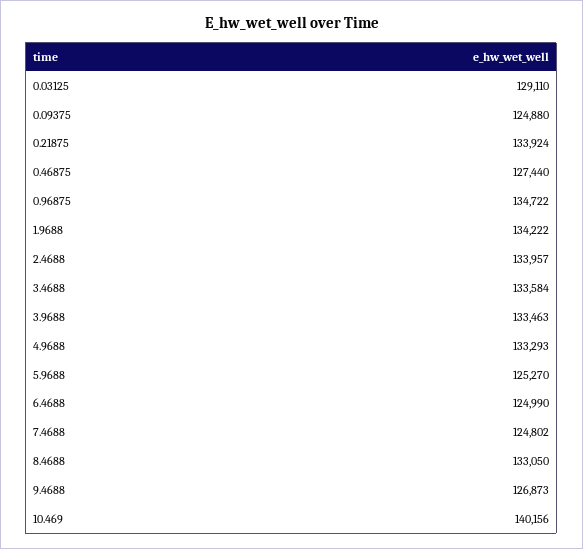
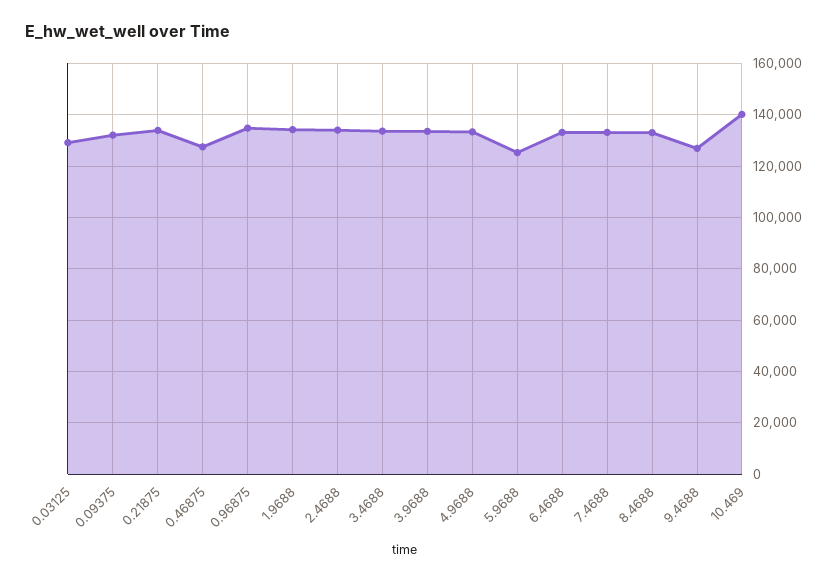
  {
    "0.03125": 129110,
-   "0.09375": 124880,
+   "0.09375": 132500,
    "0.21875": 133924,
    "0.46875": 127440,
    "0.96875": 134722,
    "1.9688": 134222,
    "2.4688": 133957,
    "3.4688": 133584,
    "3.9688": 133463,
    "4.9688": 133293,
    "5.9688": 125270,
-   "6.4688": 124990,
+   "6.4688": 132500,
-   "7.4688": 124802,
+   "7.4688": 132500,
    "8.4688": 133050,
    "9.4688": 126873,
    "10.469": 140156
  }

